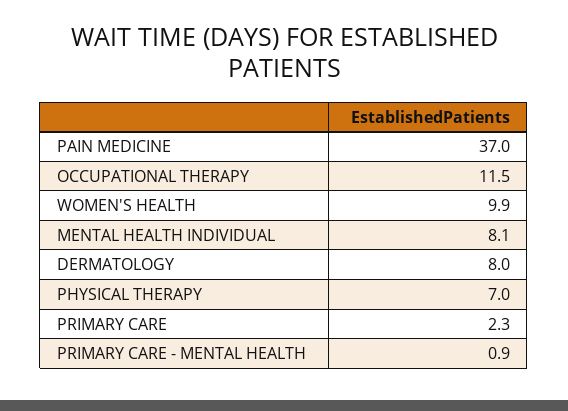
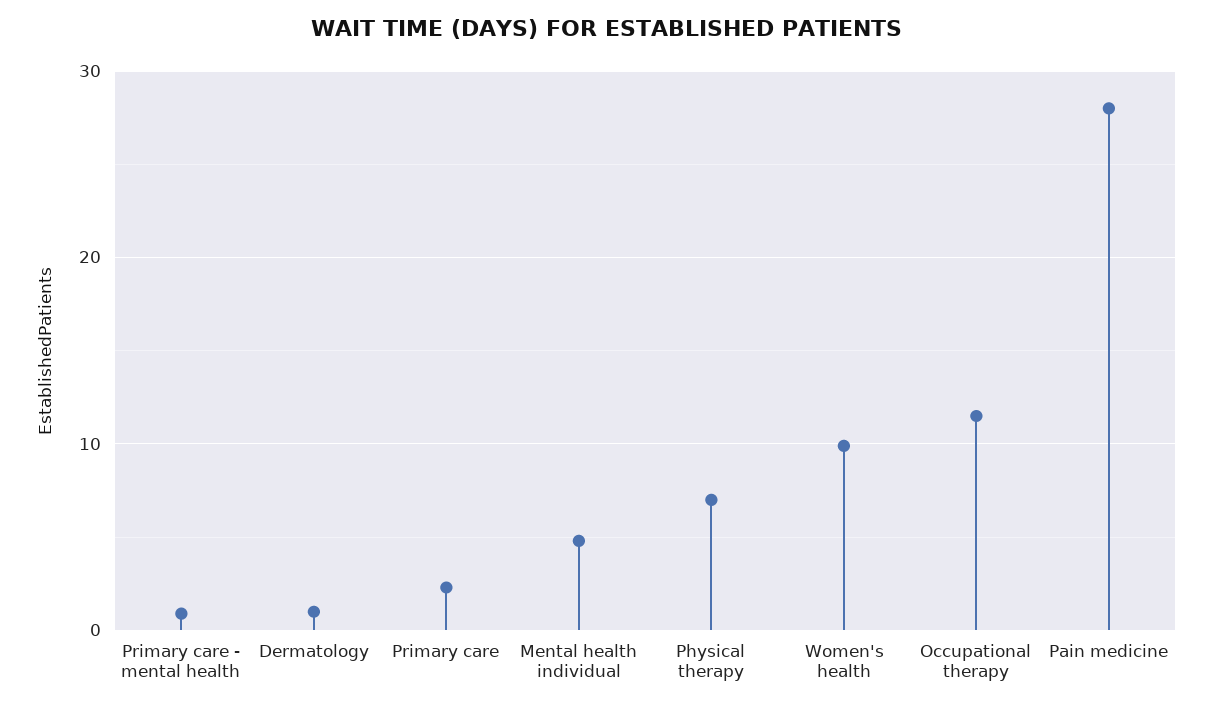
  {
-   "PAIN MEDICINE": 37,
+   "PAIN MEDICINE": 28,
    "OCCUPATIONAL THERAPY": 11.5,
    "WOMEN'S HEALTH": 9.9,
-   "MENTAL HEALTH INDIVIDUAL": 8.1,
+   "MENTAL HEALTH INDIVIDUAL": 5,
-   "DERMATOLOGY": 8,
+   "DERMATOLOGY": 1,
    "PHYSICAL THERAPY": 7,
    "PRIMARY CARE": 2.3,
    "PRIMARY CARE - MENTAL HEALTH": 0.9
  }

